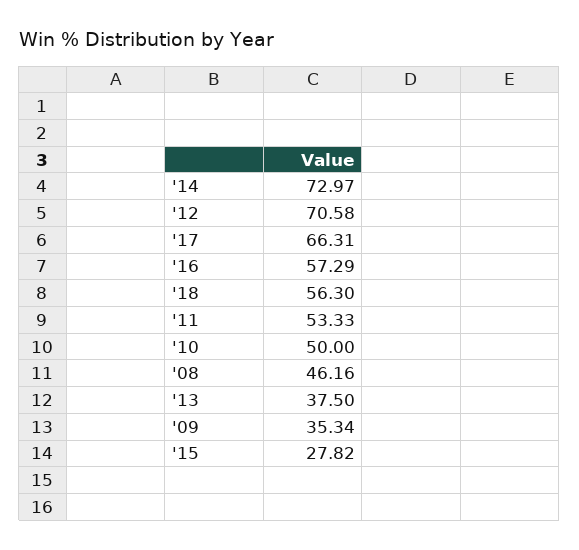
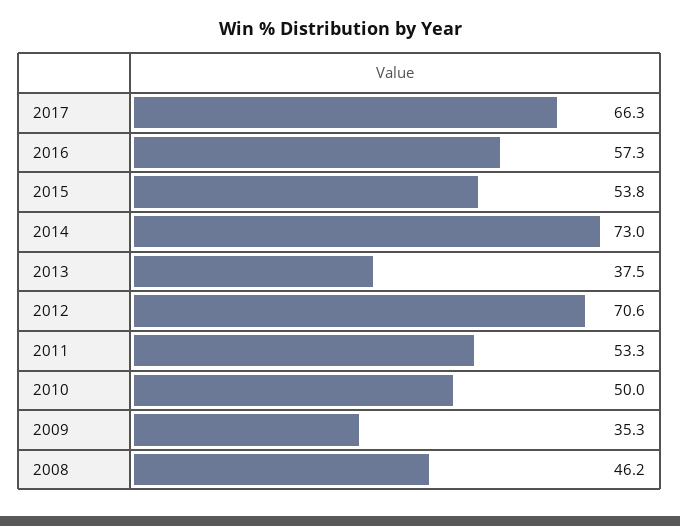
  {
    "'14": 72.97,
    "'12": 70.58,
    "'17": 66.31,
    "'16": 57.29,
-   "'18": 56.3,
    "'11": 53.33,
    "'10": 50,
    "'08": 46.16,
    "'13": 37.5,
    "'09": 35.34,
-   "'15": 27.82
+   "'15": 53.8
  }

